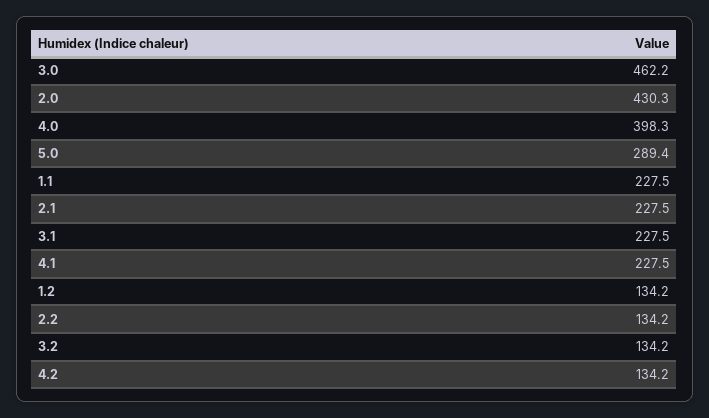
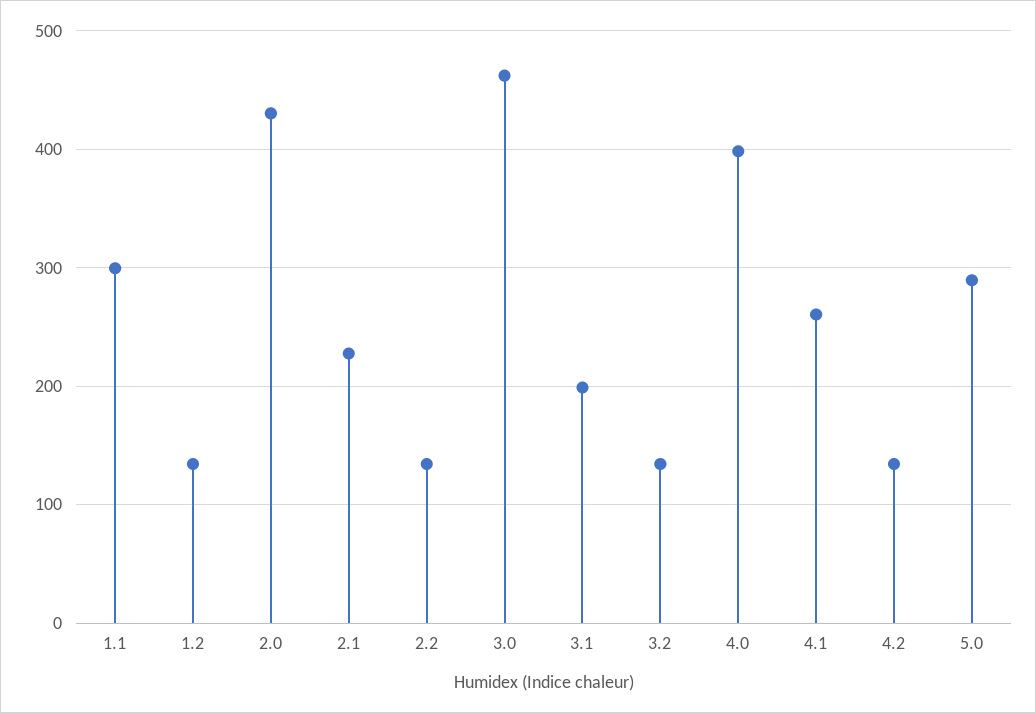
  {
    "3.0": 462.2,
    "2.0": 430.3,
    "4.0": 398.3,
    "5.0": 289.4,
-   "1.1": 227.5,
+   "1.1": 300,
    "2.1": 227.5,
-   "3.1": 227.5,
+   "3.1": 200,
-   "4.1": 227.5,
+   "4.1": 260,
    "1.2": 134.2,
    "2.2": 134.2,
    "3.2": 134.2,
    "4.2": 134.2
  }

